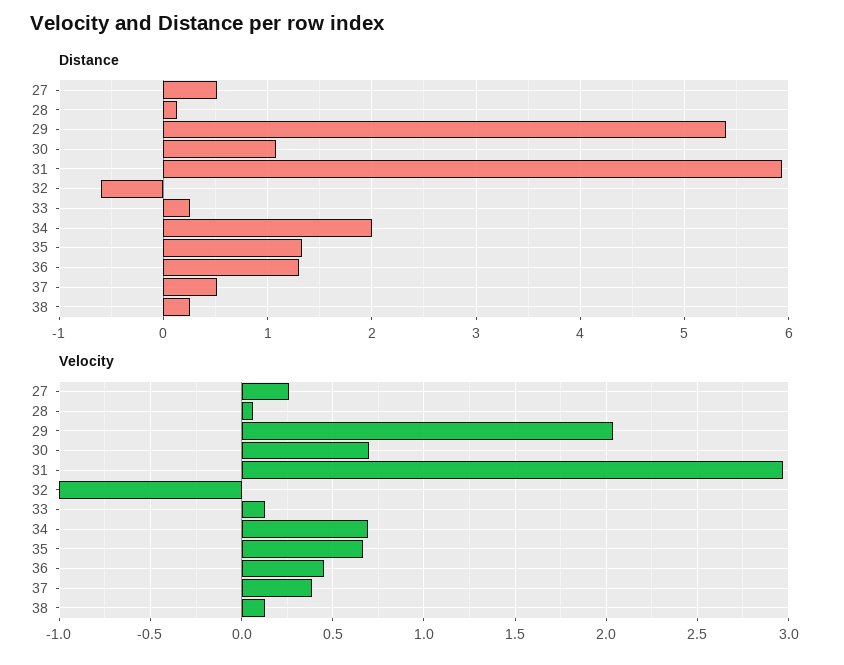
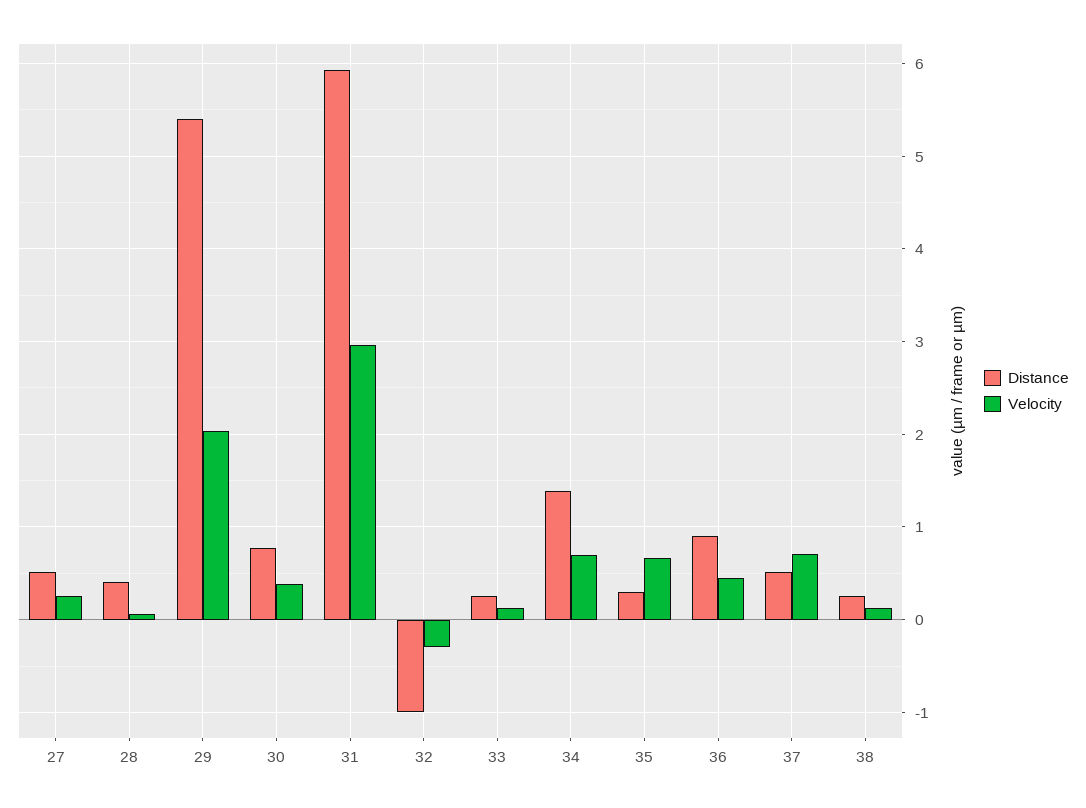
  {
    "Distance": {
      "27": 0.5,
-     "28": 0.1,
+     "28": 0.4,
      "29": 5.4,
-     "30": 1.1,
+     "30": 0.8,
      "31": 5.9,
-     "32": -0.6,
+     "32": -1,
      "33": 0.3,
-     "34": 2,
+     "34": 1.4,
-     "35": 1.3,
+     "35": 0.3,
-     "36": 1.3,
+     "36": 0.9,
      "37": 0.5,
      "38": 0.3
    },
    "Velocity": {
      "27": 0.25,
      "28": 0.05,
      "29": 2.05,
-     "30": 0.7,
+     "30": 0.4,
      "31": 2.95,
-     "32": -1,
+     "32": -0.3,
      "33": 0.15,
      "34": 0.7,
      "35": 0.65,
      "36": 0.45,
-     "37": 0.4,
+     "37": 0.7,
      "38": 0.15
    }
  }

